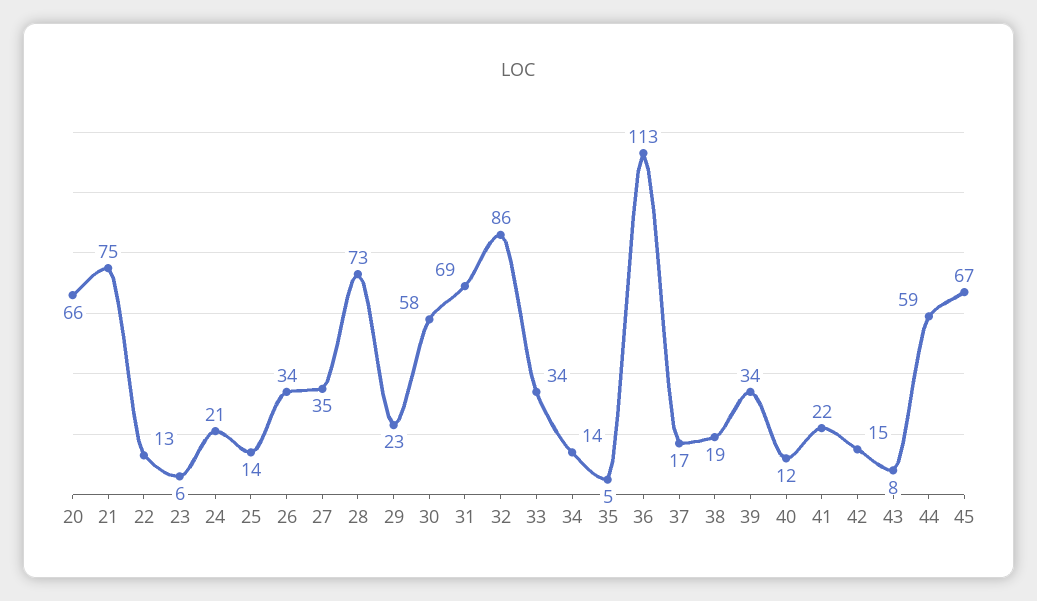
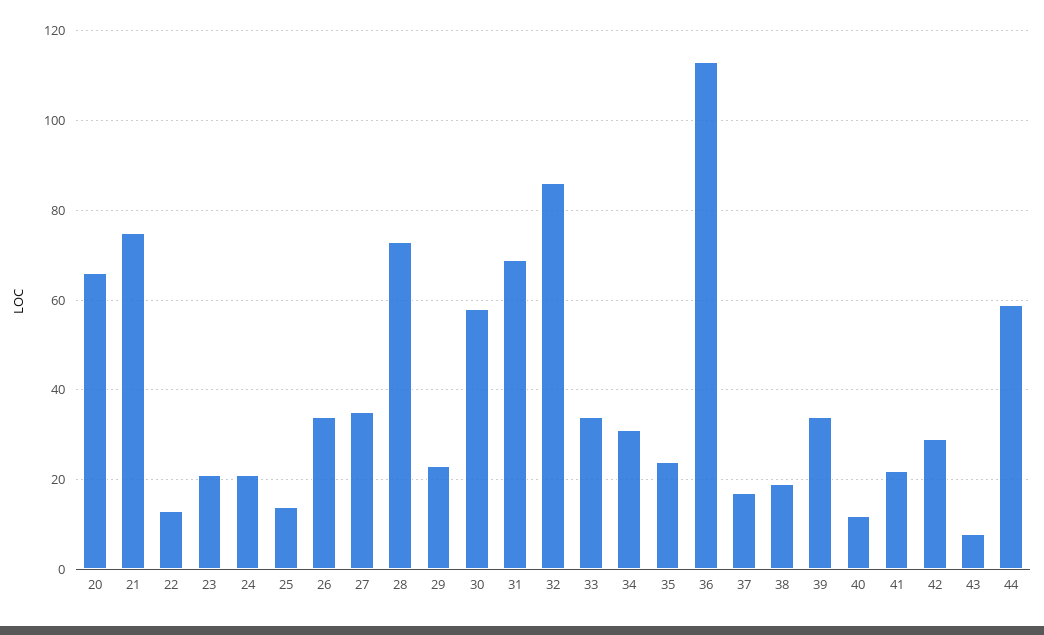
  {
    "20": 66,
    "21": 75,
    "22": 13,
-   "23": 6,
+   "23": 20,
    "24": 21,
    "25": 14,
    "26": 34,
    "27": 35,
    "28": 73,
    "29": 23,
    "30": 58,
    "31": 69,
    "32": 86,
    "33": 34,
-   "34": 14,
+   "34": 30,
-   "35": 5,
+   "35": 25,
    "36": 113,
    "37": 17,
    "38": 19,
    "39": 34,
    "40": 12,
    "41": 22,
-   "42": 15,
+   "42": 30,
    "43": 8,
-   "44": 59,
+   "44": 59
-   "45": 67
  }

